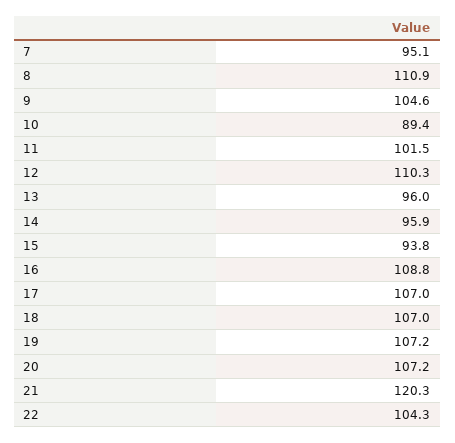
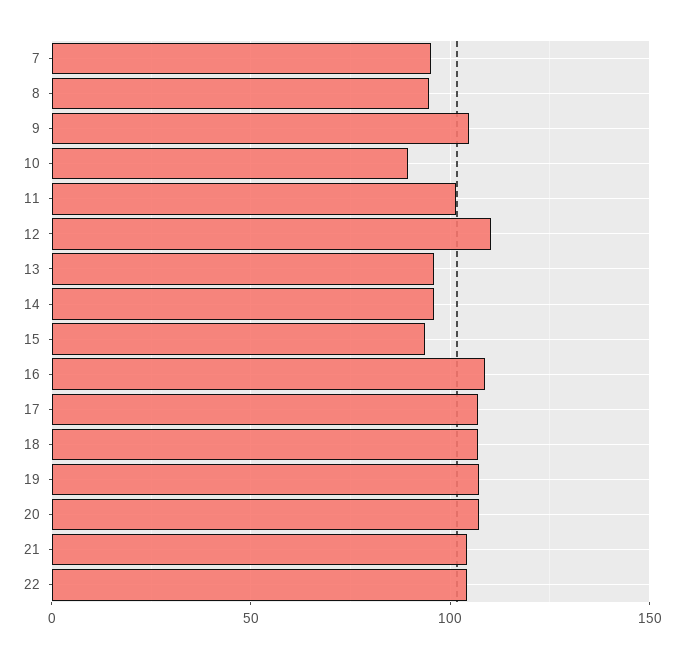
  {
    "7": 95.1,
-   "8": 110.9,
+   "8": 95,
    "9": 104.6,
    "10": 89.4,
    "11": 101.5,
    "12": 110.3,
    "13": 96,
    "14": 95.9,
    "15": 93.8,
    "16": 108.8,
    "17": 107,
    "18": 107,
    "19": 107.2,
    "20": 107.2,
-   "21": 120.3,
+   "21": 105,
    "22": 104.3
  }

